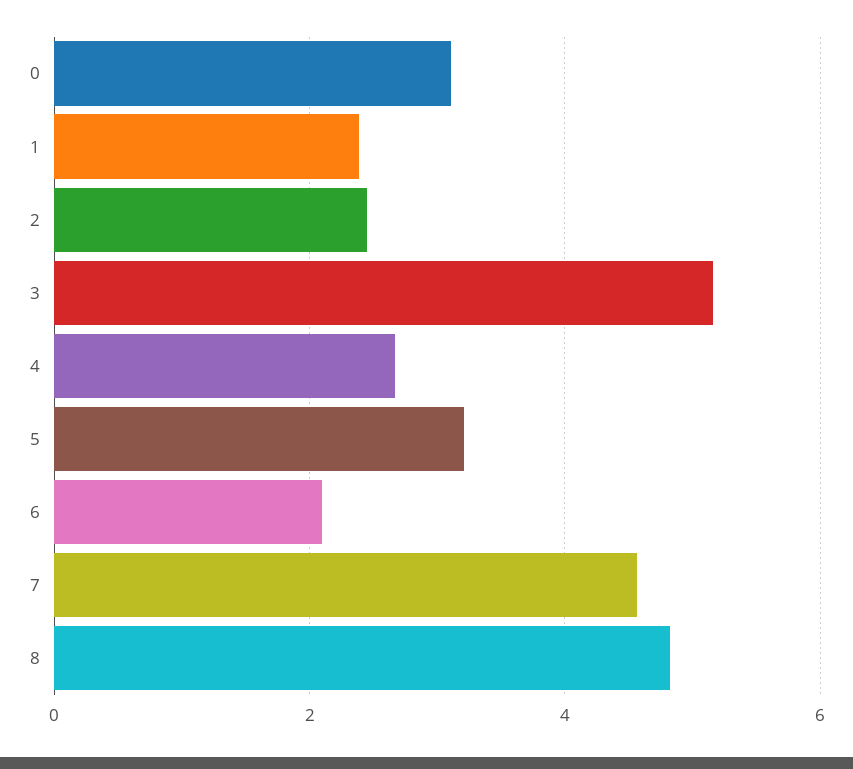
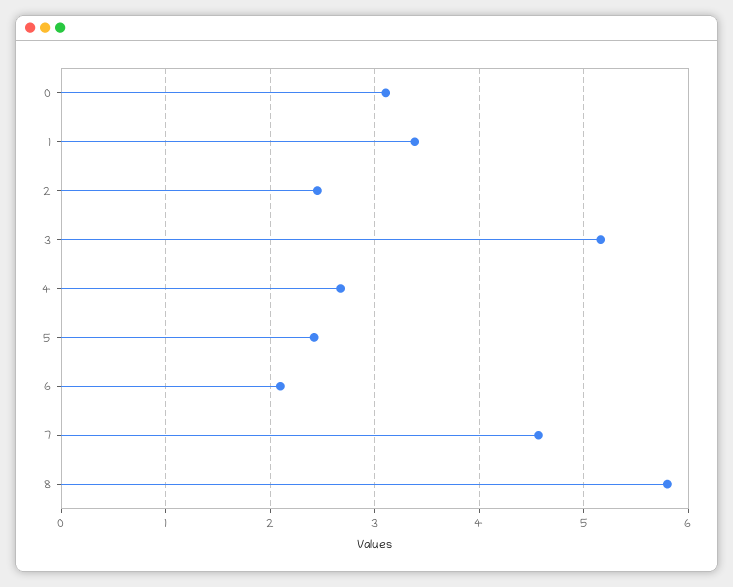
  {
    "0": 3.1,
-   "1": 2.4,
+   "1": 3.4,
    "2": 2.5,
    "3": 5.2,
    "4": 2.7,
-   "5": 3.2,
+   "5": 2.4,
    "6": 2.1,
    "7": 4.6,
-   "8": 4.8
+   "8": 5.8
  }

